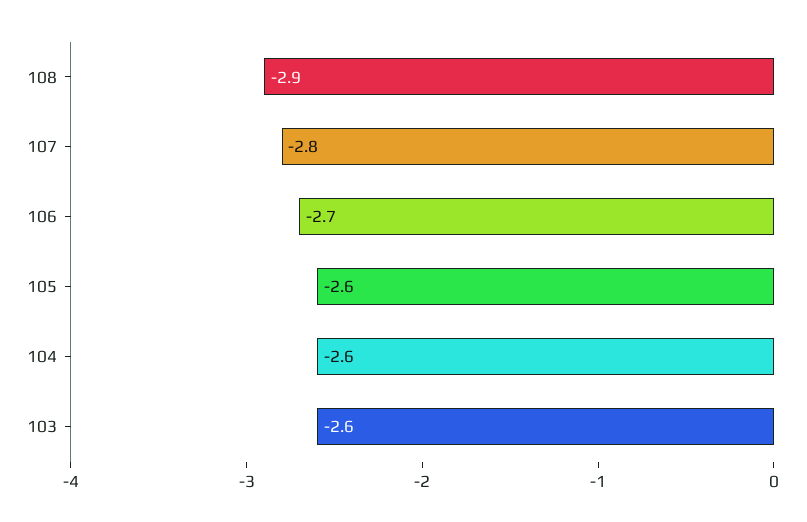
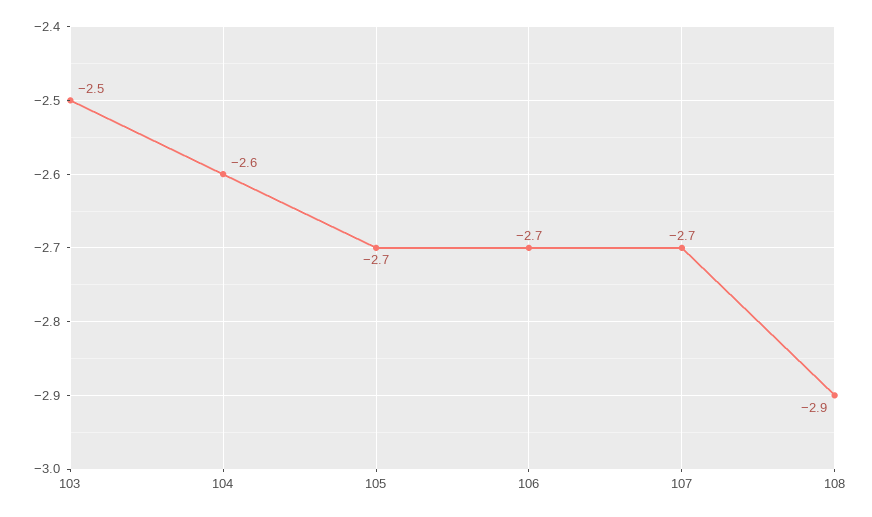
  {
    "108": -2.9,
-   "107": -2.8,
+   "107": -2.7,
    "106": -2.7,
-   "105": -2.6,
+   "105": -2.7,
    "104": -2.6,
-   "103": -2.6
+   "103": -2.5
  }

